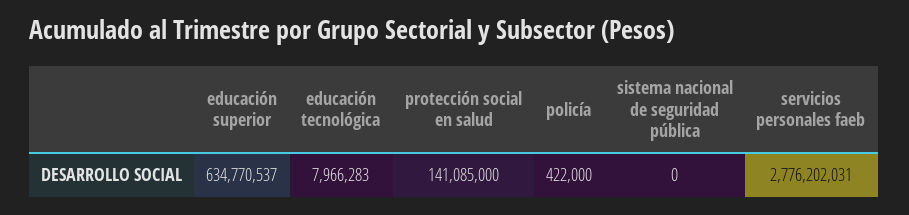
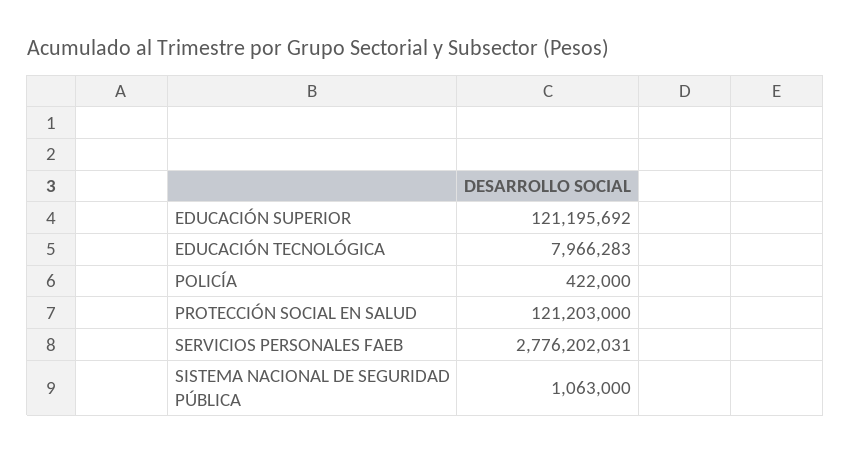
  {
-   "educación superior": 634770537,
+   "educación superior": 121195692,
    "educación tecnológica": 7966283,
-   "protección social en salud": 141085000,
+   "protección social en salud": 121203000,
    "policía": 422000,
-   "sistema nacional de seguridad pública": 0,
+   "sistema nacional de seguridad pública": 1063000,
    "servicios personales faeb": 2776202031
  }

